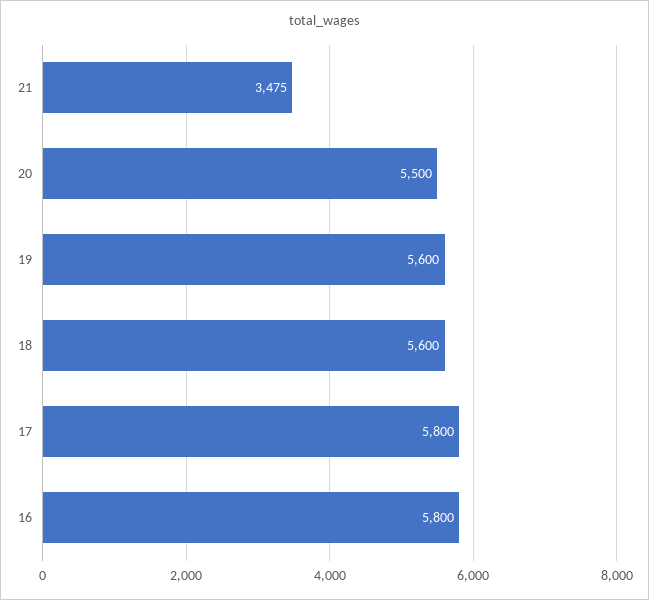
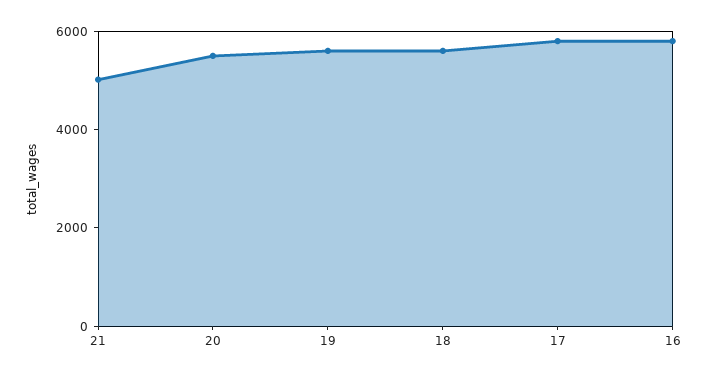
  {
-   "21": 3475,
+   "21": 5000,
    "20": 5500,
    "19": 5600,
    "18": 5600,
    "17": 5800,
    "16": 5800
  }

